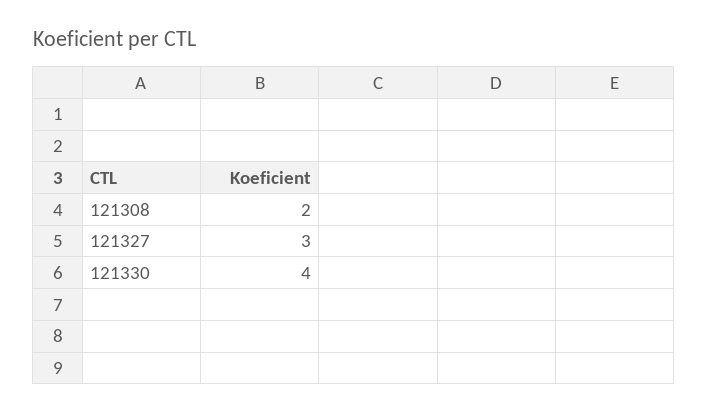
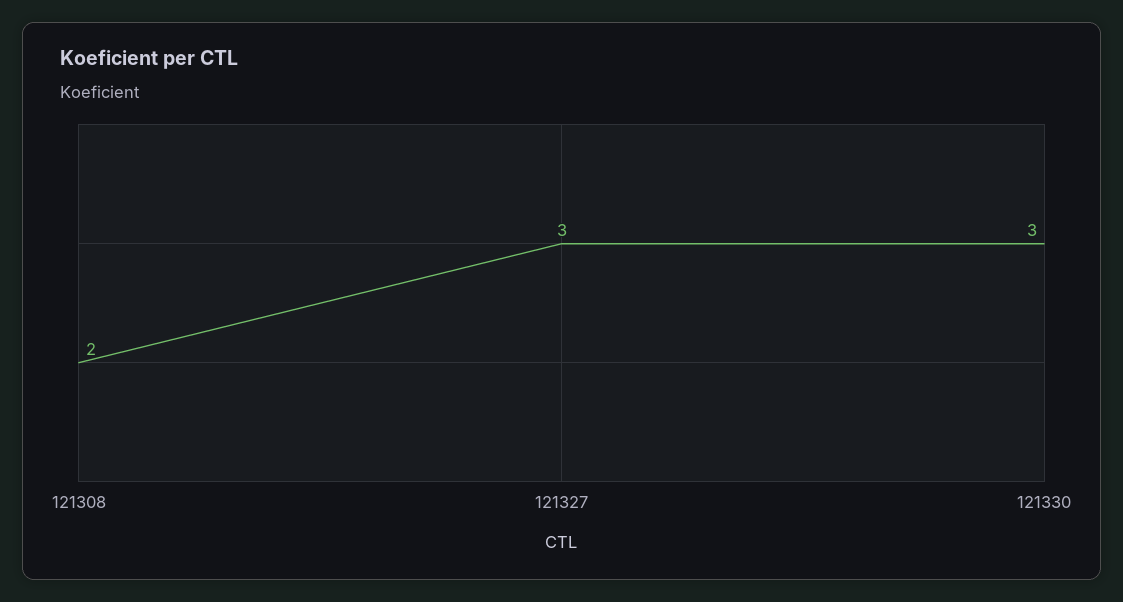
  {
    "121308": 2,
    "121327": 3,
-   "121330": 4
+   "121330": 3
  }

